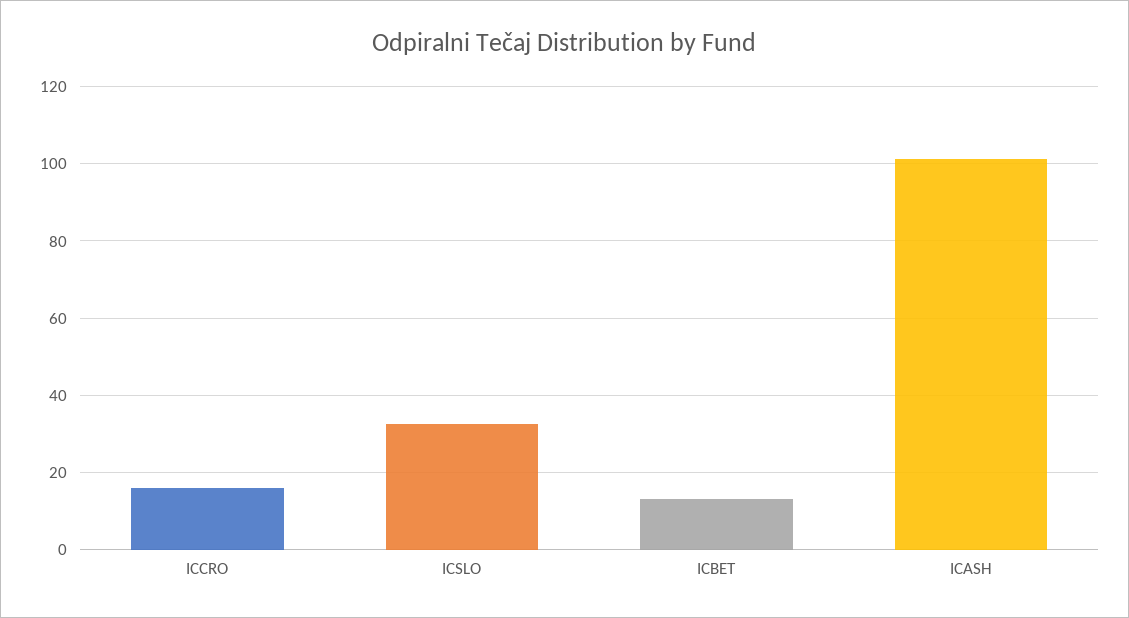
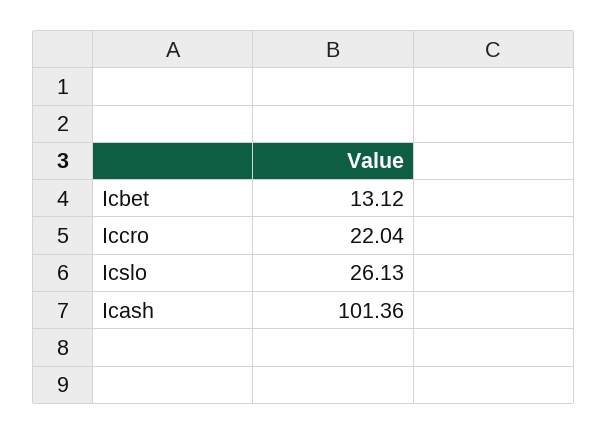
  {
-   "ICCRO": 16,
+   "ICCRO": 22.04,
-   "ICSLO": 32,
+   "ICSLO": 26.13,
    "ICBET": 13.12,
    "ICASH": 101.36
  }

